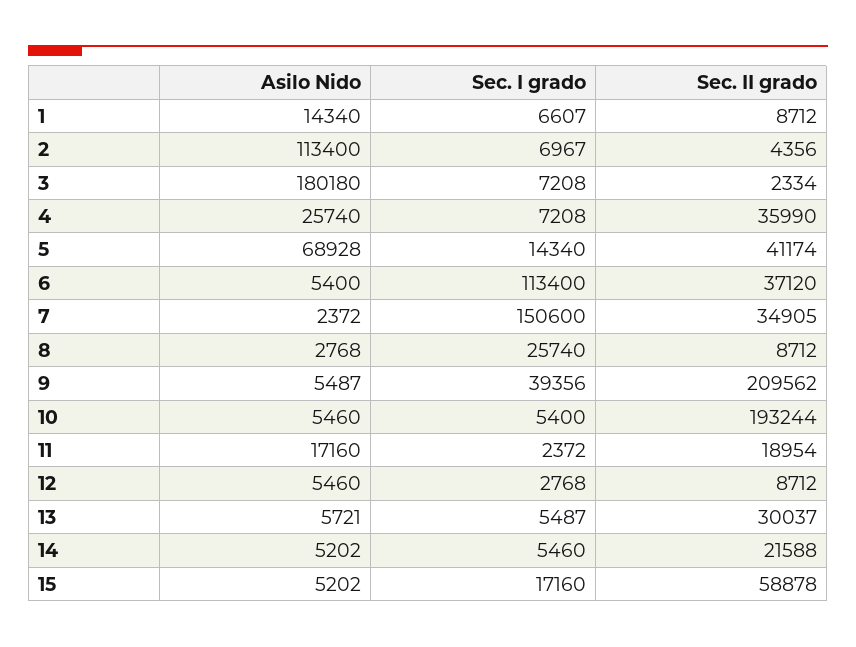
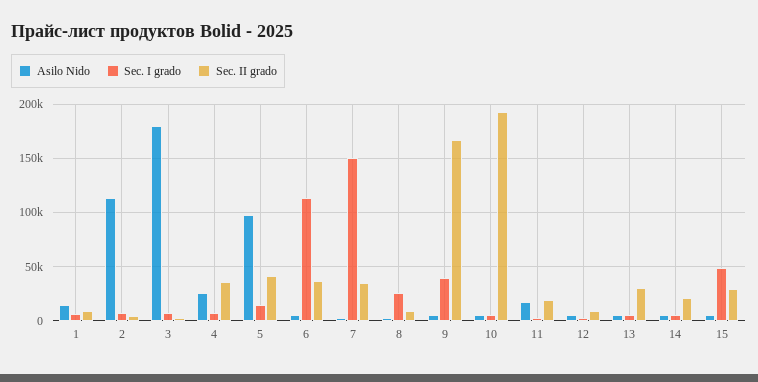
  {
    "Asilo Nido": {
      "1": 14340,
      "2": 113400,
      "3": 180180,
      "4": 25740,
-     "5": 68928,
+     "5": 100000,
      "6": 5400,
      "7": 2372,
      "8": 2768,
      "9": 5487,
      "10": 5460,
      "11": 17160,
      "12": 5460,
      "13": 5721,
      "14": 5202,
      "15": 5202
    },
    "Sec. I grado": {
      "1": 6607,
      "2": 6967,
      "3": 7208,
      "4": 7208,
      "5": 14340,
      "6": 113400,
      "7": 150600,
      "8": 25740,
      "9": 39356,
      "10": 5400,
      "11": 2372,
      "12": 2768,
      "13": 5487,
      "14": 5460,
-     "15": 17160
+     "15": 50000
    },
    "Sec. II grado": {
      "1": 8712,
      "2": 4356,
      "3": 2334,
      "4": 35990,
      "5": 41174,
      "6": 37120,
      "7": 34905,
      "8": 8712,
-     "9": 209562,
+     "9": 170000,
      "10": 193244,
      "11": 18954,
      "12": 8712,
      "13": 30037,
      "14": 21588,
-     "15": 58878
+     "15": 30000
    }
  }

